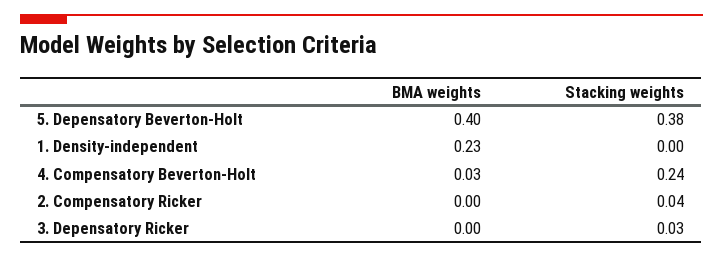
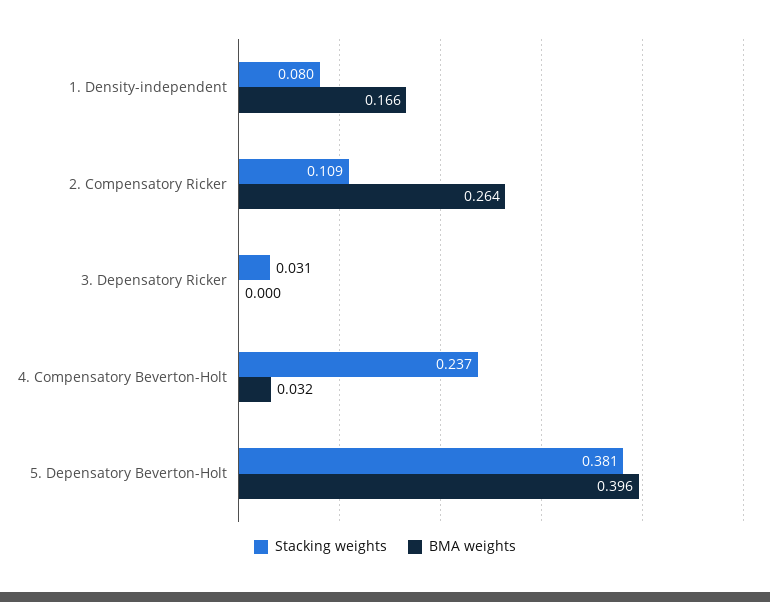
  {
    "BMA weights": {
      "5. Depensatory Beverton-Holt": 0.396,
-     "1. Density-independent": 0.23,
+     "1. Density-independent": 0.166,
      "4. Compensatory Beverton-Holt": 0.032,
-     "2. Compensatory Ricker": 0,
+     "2. Compensatory Ricker": 0.264,
      "3. Depensatory Ricker": 0
    },
    "Stacking weights": {
      "5. Depensatory Beverton-Holt": 0.381,
-     "1. Density-independent": 0,
+     "1. Density-independent": 0.08,
      "4. Compensatory Beverton-Holt": 0.237,
-     "2. Compensatory Ricker": 0.04,
+     "2. Compensatory Ricker": 0.109,
      "3. Depensatory Ricker": 0.031
    }
  }

